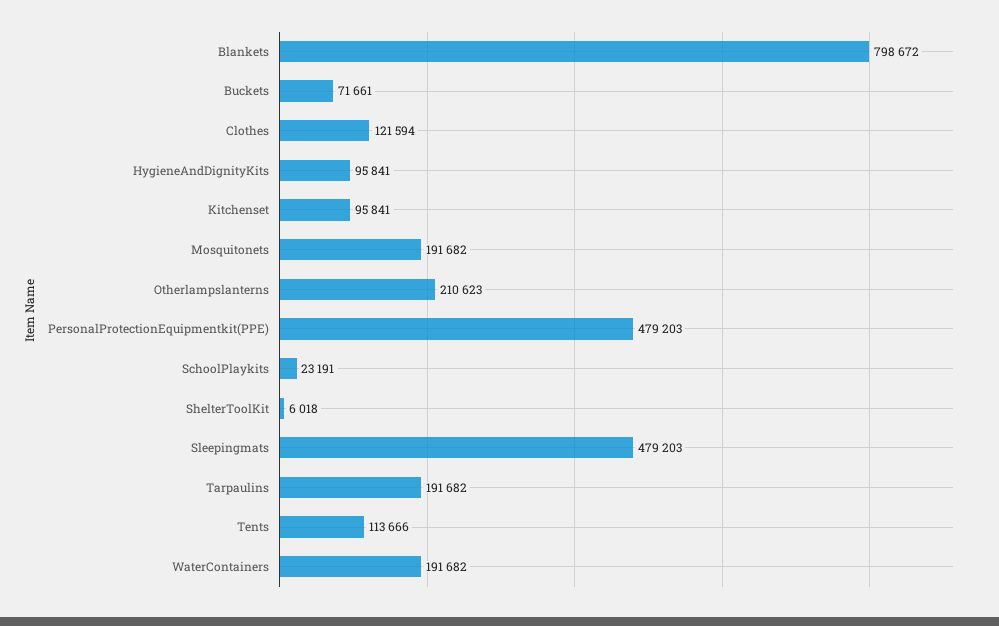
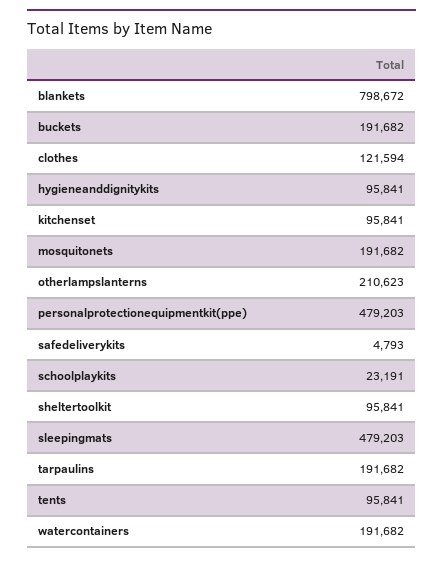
  {
    "Blankets": 798672,
-   "Buckets": 71661,
+   "Buckets": 191682,
    "Clothes": 121594,
    "HygieneAndDignityKits": 95841,
    "Kitchenset": 95841,
    "Mosquitonets": 191682,
    "Otherlampslanterns": 210623,
    "PersonalProtectionEquipmentkit(PPE)": 479203,
    "SchoolPlaykits": 23191,
-   "ShelterToolKit": 6018,
+   "ShelterToolKit": 95841,
    "Sleepingmats": 479203,
    "Tarpaulins": 191682,
-   "Tents": 113666,
+   "Tents": 95841,
-   "WaterContainers": 191682
+   "WaterContainers": 191682,
+   "safedeliverykits": 4793
  }

